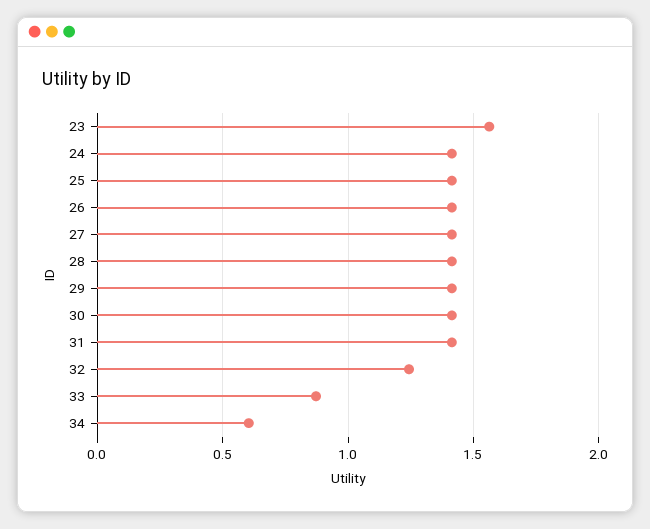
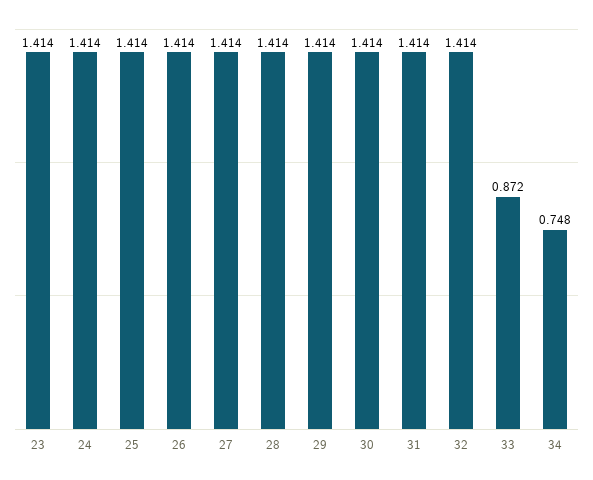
  {
-   "23": 1.55,
+   "23": 1.414,
    "24": 1.414,
    "25": 1.414,
    "26": 1.414,
    "27": 1.414,
    "28": 1.414,
    "29": 1.414,
    "30": 1.414,
    "31": 1.414,
-   "32": 1.25,
+   "32": 1.414,
    "33": 0.872,
-   "34": 0.6
+   "34": 0.748
  }

